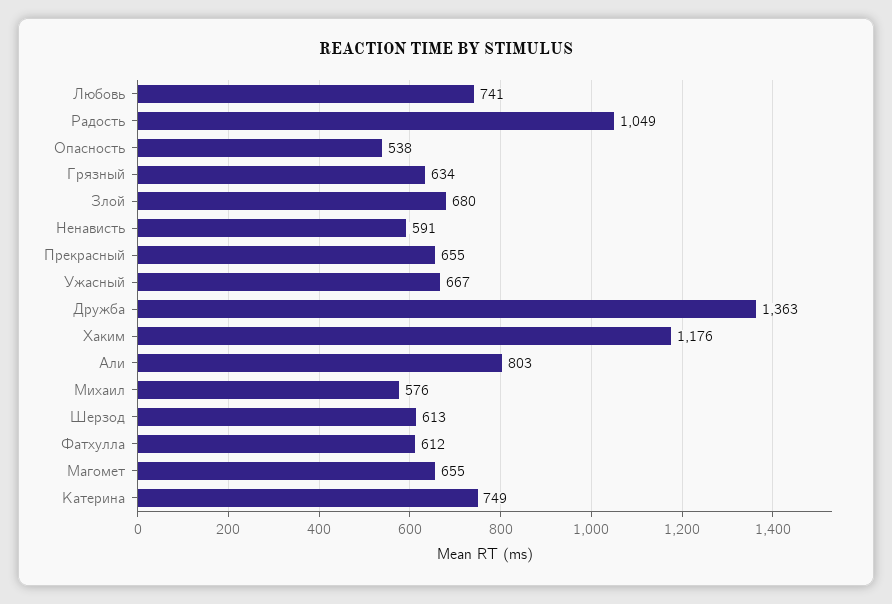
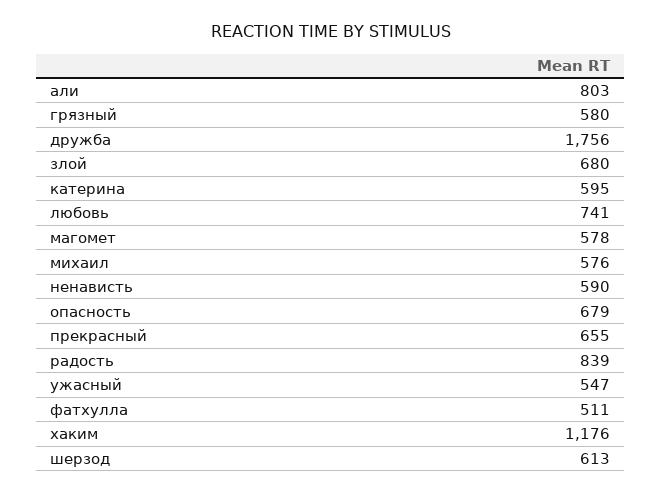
  {
    "Любовь": 741,
-   "Радость": 1049,
+   "Радость": 839,
-   "Опасность": 538,
+   "Опасность": 679,
-   "Грязный": 634,
+   "Грязный": 580,
    "Злой": 680,
-   "Ненависть": 591,
+   "Ненависть": 590,
    "Прекрасный": 655,
-   "Ужасный": 667,
+   "Ужасный": 547,
-   "Дружба": 1363,
+   "Дружба": 1756,
    "Хаким": 1176,
    "Али": 803,
    "Михаил": 576,
    "Шерзод": 613,
-   "Фатхулла": 612,
+   "Фатхулла": 511,
-   "Магомет": 655,
+   "Магомет": 578,
-   "Катерина": 749
+   "Катерина": 595
  }

